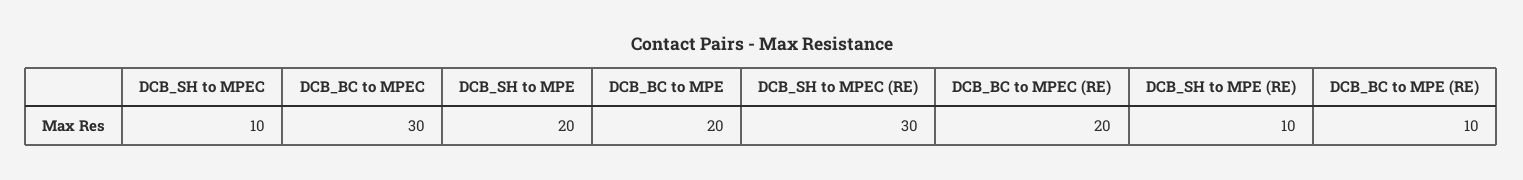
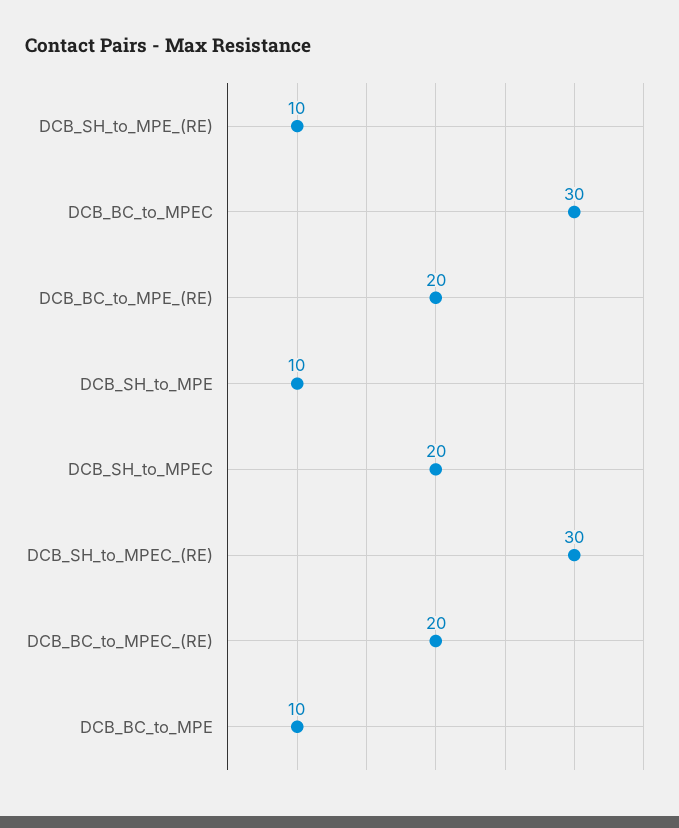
  {
-   "DCB_SH to MPEC": 10,
+   "DCB_SH to MPEC": 20,
    "DCB_BC to MPEC": 30,
-   "DCB_SH to MPE": 20,
+   "DCB_SH to MPE": 10,
-   "DCB_BC to MPE": 20,
+   "DCB_BC to MPE": 10,
    "DCB_SH to MPEC (RE)": 30,
    "DCB_BC to MPEC (RE)": 20,
    "DCB_SH to MPE (RE)": 10,
-   "DCB_BC to MPE (RE)": 10
+   "DCB_BC to MPE (RE)": 20
  }

